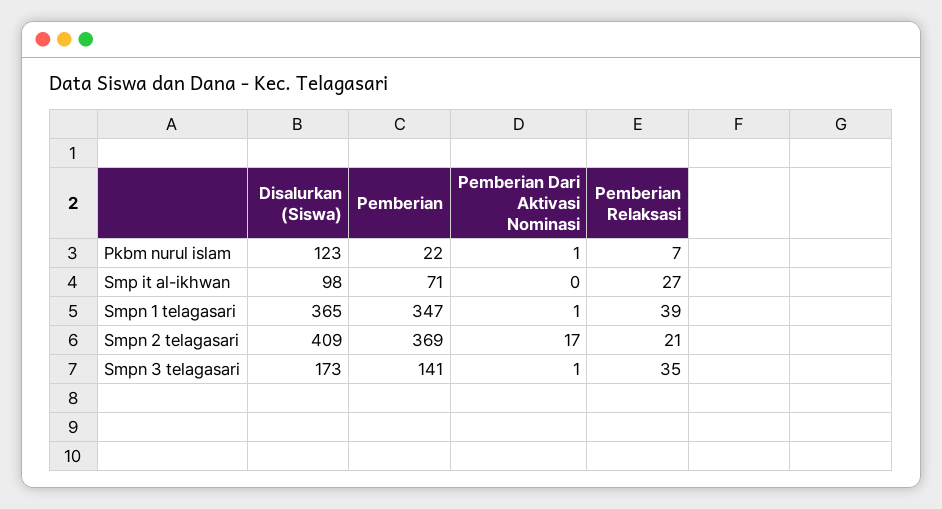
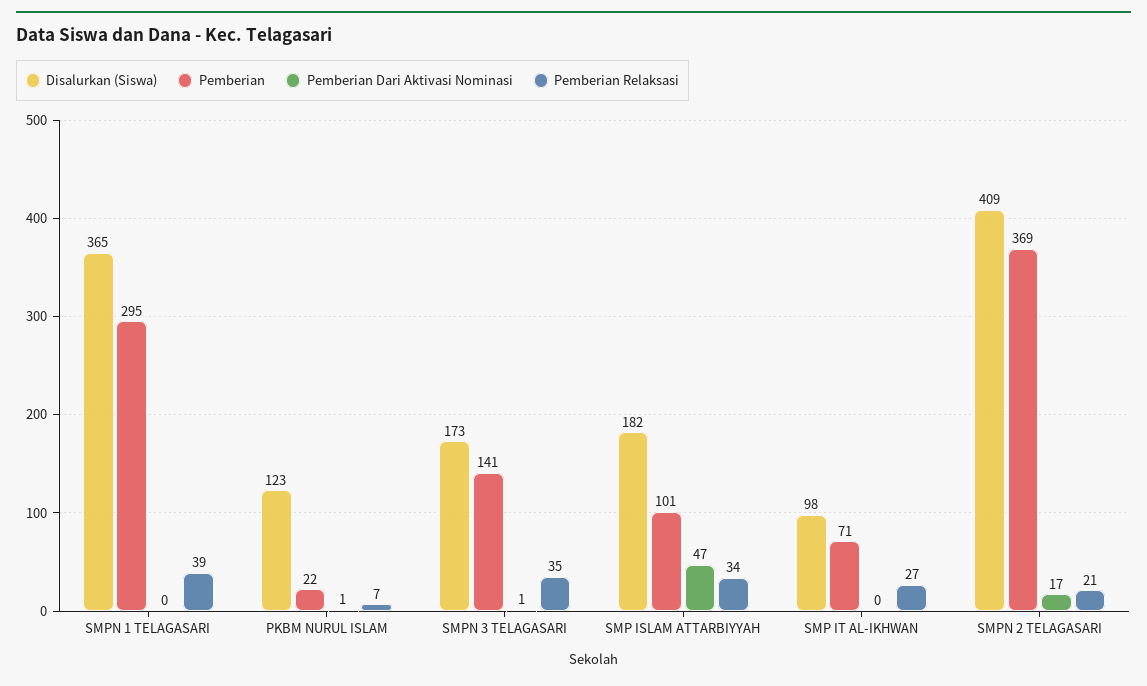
  {
    "Disalurkan (Siswa)": {
      "Pkbm nurul islam": 123,
      "Smp it al-ikhwan": 98,
      "Smpn 1 telagasari": 365,
      "Smpn 2 telagasari": 409,
-     "Smpn 3 telagasari": 173
+     "Smpn 3 telagasari": 173,
+     "SMP ISLAM ATTARBIYYAH": 182
    },
    "Pemberian": {
      "Pkbm nurul islam": 22,
      "Smp it al-ikhwan": 71,
-     "Smpn 1 telagasari": 347,
+     "Smpn 1 telagasari": 295,
      "Smpn 2 telagasari": 369,
-     "Smpn 3 telagasari": 141
+     "Smpn 3 telagasari": 141,
+     "SMP ISLAM ATTARBIYYAH": 101
    },
    "Pemberian Dari Aktivasi Nominasi": {
      "Pkbm nurul islam": 1,
      "Smp it al-ikhwan": 0,
-     "Smpn 1 telagasari": 1,
+     "Smpn 1 telagasari": 0,
      "Smpn 2 telagasari": 17,
-     "Smpn 3 telagasari": 1
+     "Smpn 3 telagasari": 1,
+     "SMP ISLAM ATTARBIYYAH": 47
    },
    "Pemberian Relaksasi": {
      "Pkbm nurul islam": 7,
      "Smp it al-ikhwan": 27,
      "Smpn 1 telagasari": 39,
      "Smpn 2 telagasari": 21,
-     "Smpn 3 telagasari": 35
+     "Smpn 3 telagasari": 35,
+     "SMP ISLAM ATTARBIYYAH": 34
    }
  }

